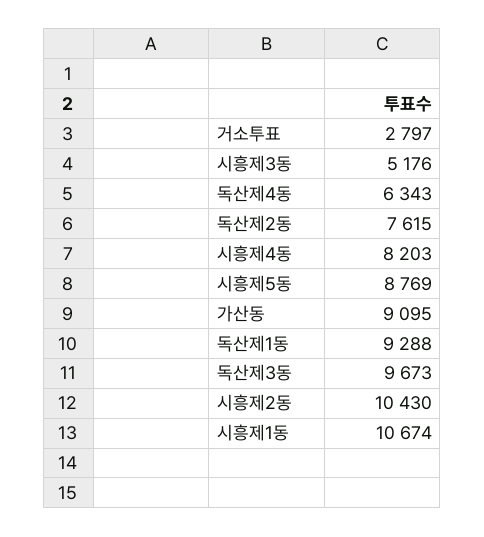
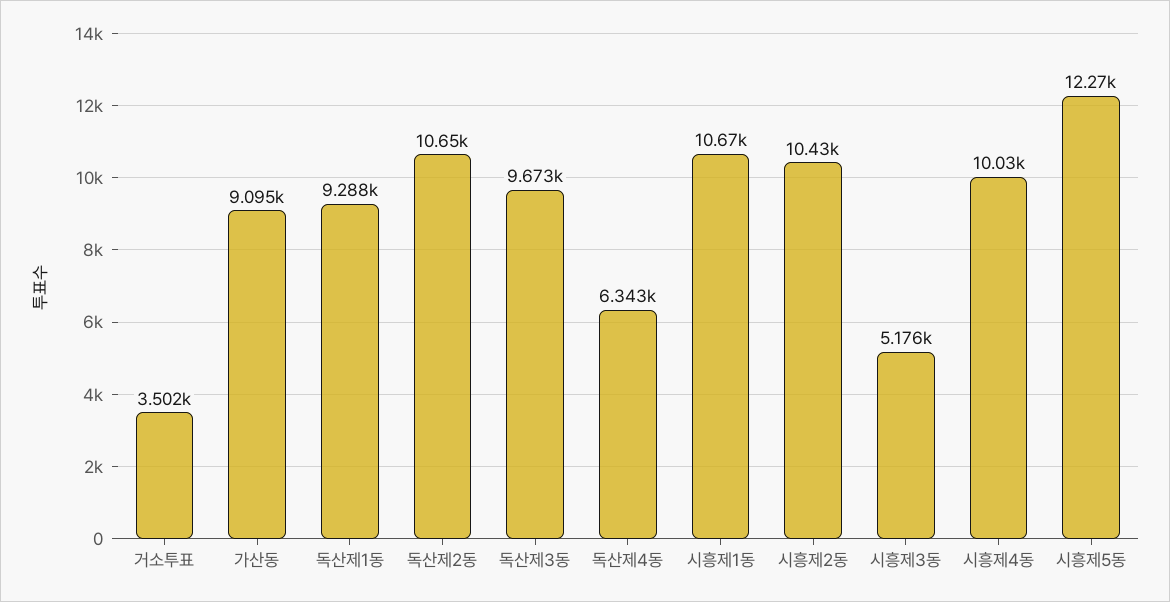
  {
-   "거소투표": 2797,
+   "거소투표": 3502,
    "시흥제3동": 5176,
    "독산제4동": 6343,
-   "독산제2동": 7615,
+   "독산제2동": 10650,
-   "시흥제4동": 8203,
+   "시흥제4동": 10030,
-   "시흥제5동": 8769,
+   "시흥제5동": 12270,
    "가산동": 9095,
    "독산제1동": 9288,
    "독산제3동": 9673,
    "시흥제2동": 10430,
    "시흥제1동": 10674
  }

